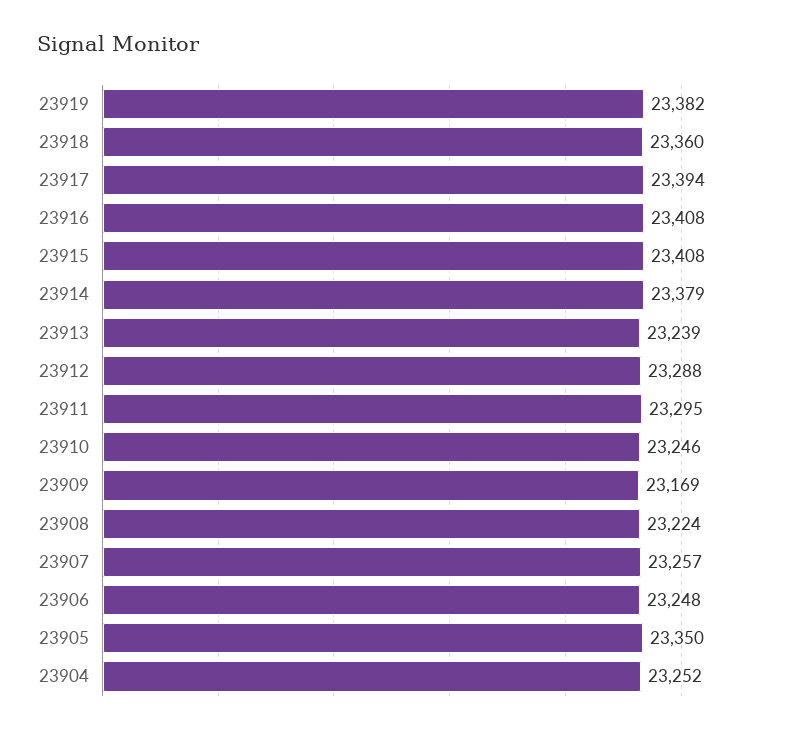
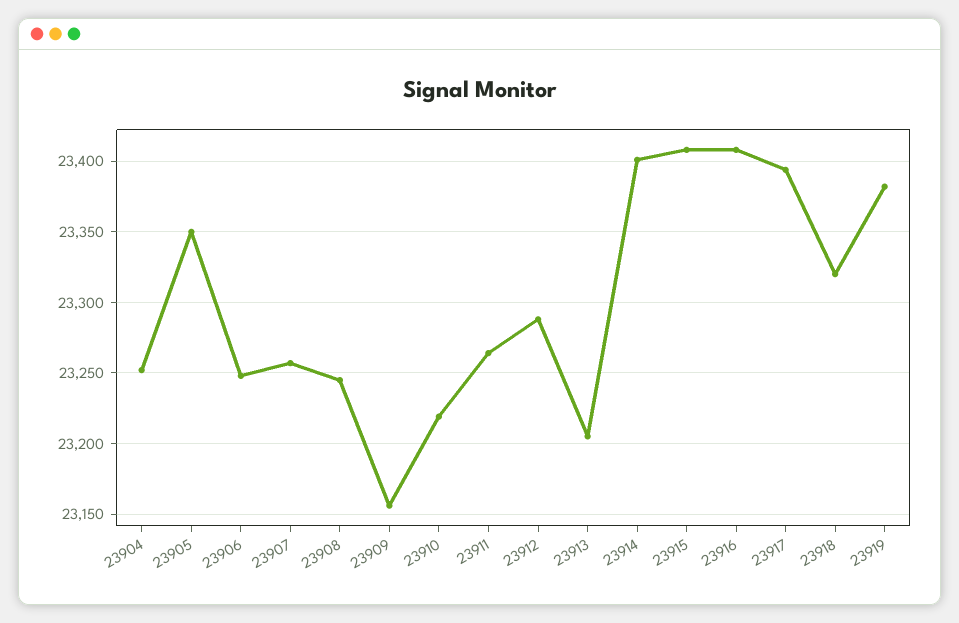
  {
    "23919": 23382,
-   "23918": 23360,
+   "23918": 23320,
    "23917": 23394,
    "23916": 23408,
    "23915": 23408,
-   "23914": 23379,
+   "23914": 23400,
-   "23913": 23239,
+   "23913": 23205,
    "23912": 23288,
-   "23911": 23295,
+   "23911": 23265,
-   "23910": 23246,
+   "23910": 23220,
-   "23909": 23169,
+   "23909": 23155,
-   "23908": 23224,
+   "23908": 23245,
    "23907": 23257,
    "23906": 23248,
    "23905": 23350,
    "23904": 23252
  }

